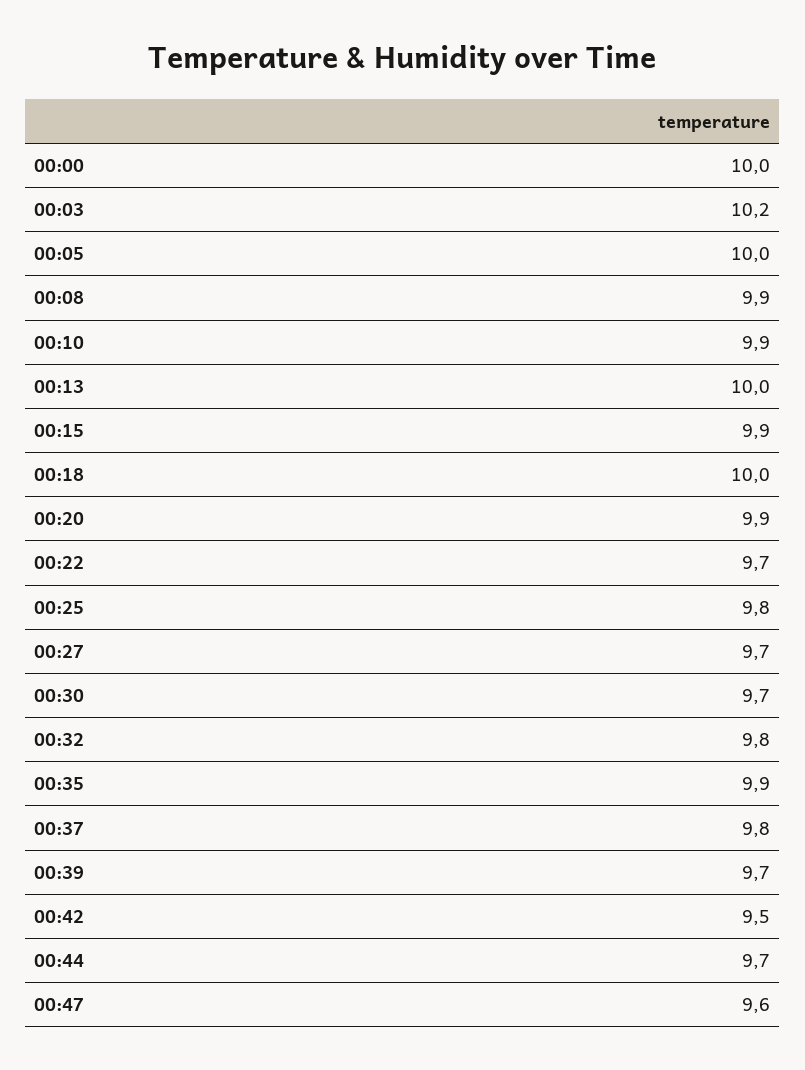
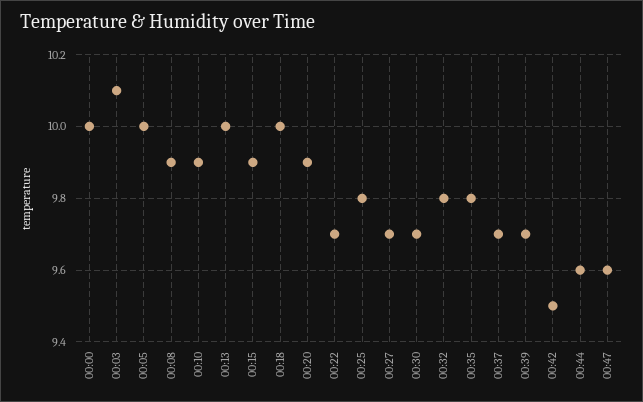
  {
    "00:00": 10,
-   "00:03": 10.2,
+   "00:03": 10.1,
    "00:05": 10,
    "00:08": 9.9,
    "00:10": 9.9,
    "00:13": 10,
    "00:15": 9.9,
    "00:18": 10,
    "00:20": 9.9,
    "00:22": 9.7,
    "00:25": 9.8,
    "00:27": 9.7,
    "00:30": 9.7,
    "00:32": 9.8,
-   "00:35": 9.9,
+   "00:35": 9.8,
-   "00:37": 9.8,
+   "00:37": 9.7,
    "00:39": 9.7,
    "00:42": 9.5,
-   "00:44": 9.7,
+   "00:44": 9.6,
    "00:47": 9.6
  }

